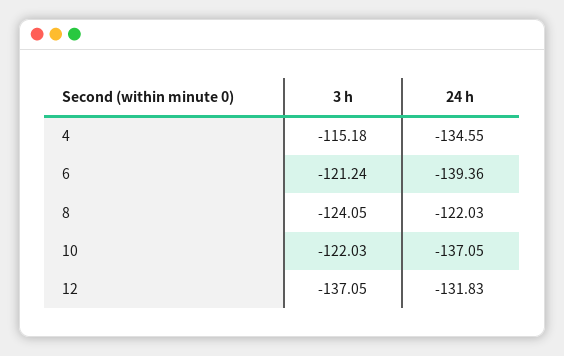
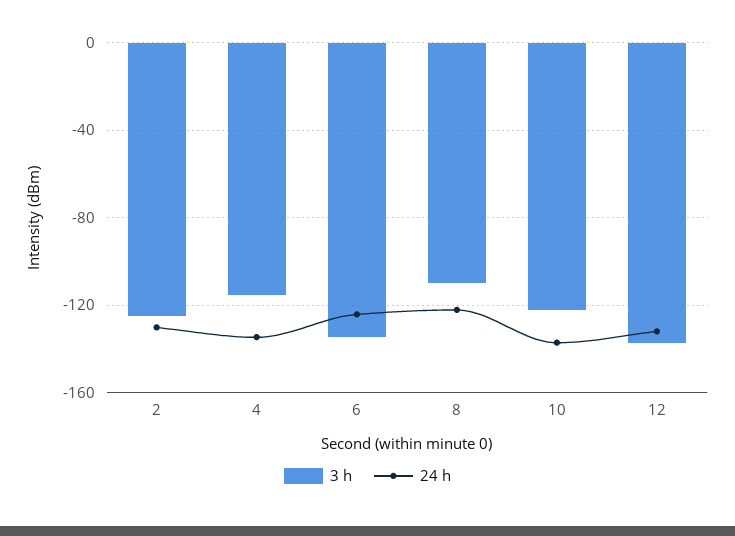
  {
    "3 h": {
      "4": -115.18,
-     "6": -121.24,
+     "6": -135,
-     "8": -124.05,
+     "8": -110,
      "10": -122.03,
-     "12": -137.05
+     "12": -137.05,
+     "2": -125
    },
    "24 h": {
      "4": -134.55,
-     "6": -139.36,
+     "6": -125,
      "8": -122.03,
      "10": -137.05,
-     "12": -131.83
+     "12": -131.83,
+     "2": -130
    }
  }

